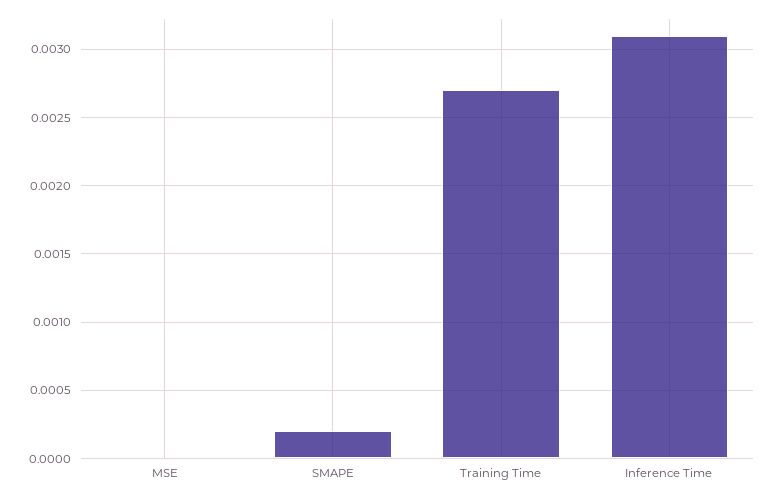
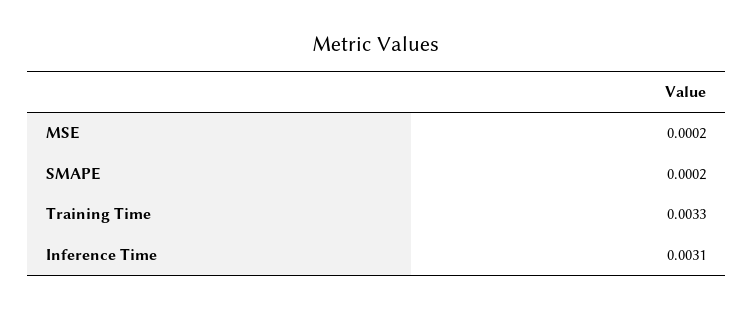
  {
-   "MSE": 0,
+   "MSE": 0.0002,
    "SMAPE": 0.0002,
-   "Training Time": 0.0027,
+   "Training Time": 0.0033,
    "Inference Time": 0.0031
  }

